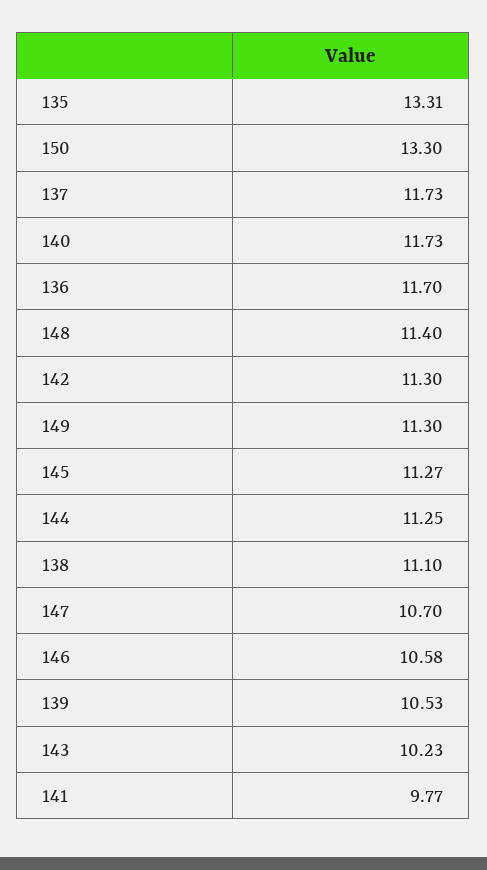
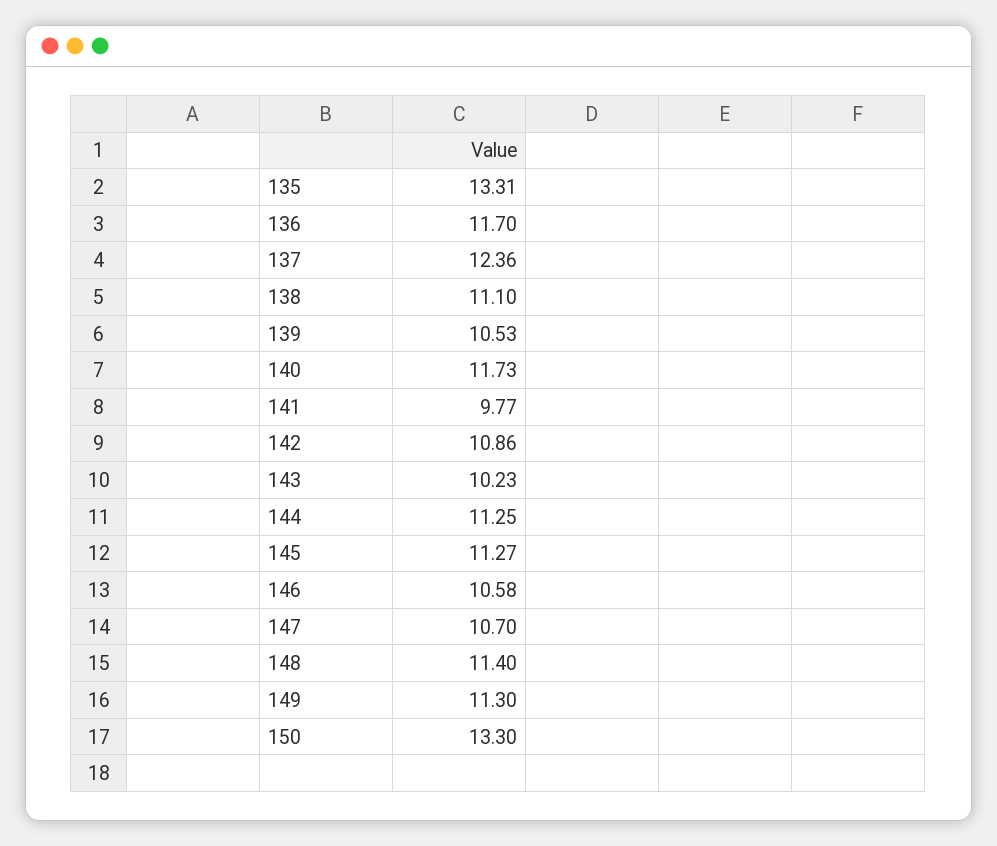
  {
    "135": 13.31,
    "150": 13.3,
-   "137": 11.73,
+   "137": 12.36,
    "140": 11.73,
    "136": 11.7,
    "148": 11.4,
-   "142": 11.3,
+   "142": 10.86,
    "149": 11.3,
    "145": 11.27,
    "144": 11.25,
    "138": 11.1,
    "147": 10.7,
    "146": 10.58,
    "139": 10.53,
    "143": 10.23,
    "141": 9.77
  }

